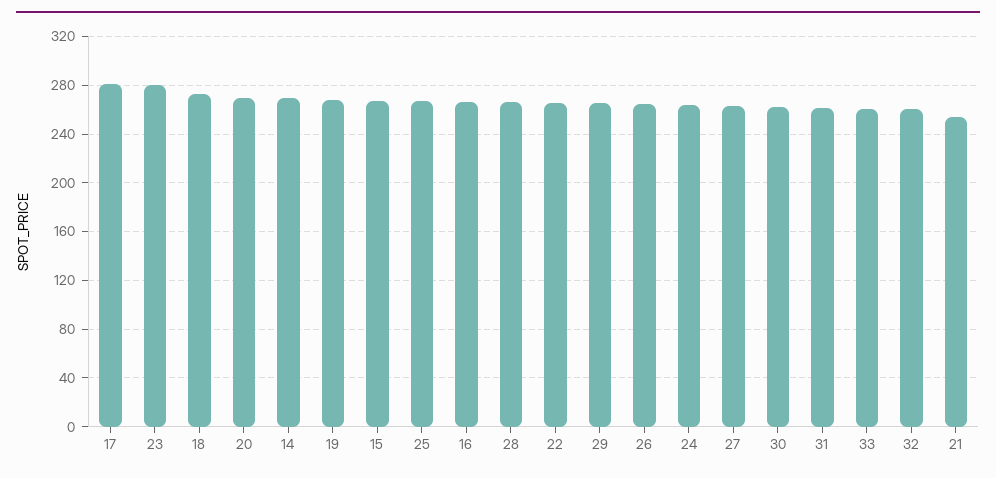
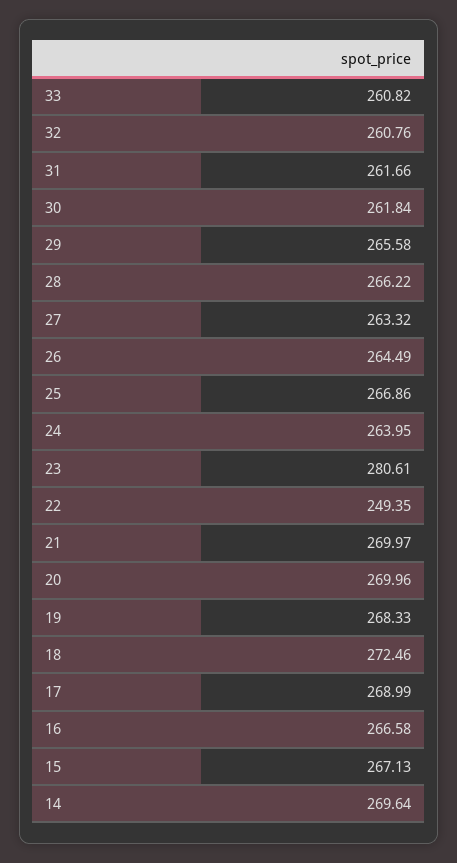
  {
-   "17": 280,
+   "17": 268.99,
    "23": 280.61,
    "18": 272.46,
    "20": 269.96,
    "14": 269.64,
    "19": 268.33,
    "15": 267.13,
    "25": 266.86,
    "16": 266.58,
    "28": 266.22,
-   "22": 265,
+   "22": 249.35,
    "29": 265.58,
    "26": 264.49,
    "24": 263.95,
    "27": 263.32,
    "30": 261.84,
    "31": 261.66,
    "33": 260.82,
    "32": 260.76,
-   "21": 255
+   "21": 269.97
  }

